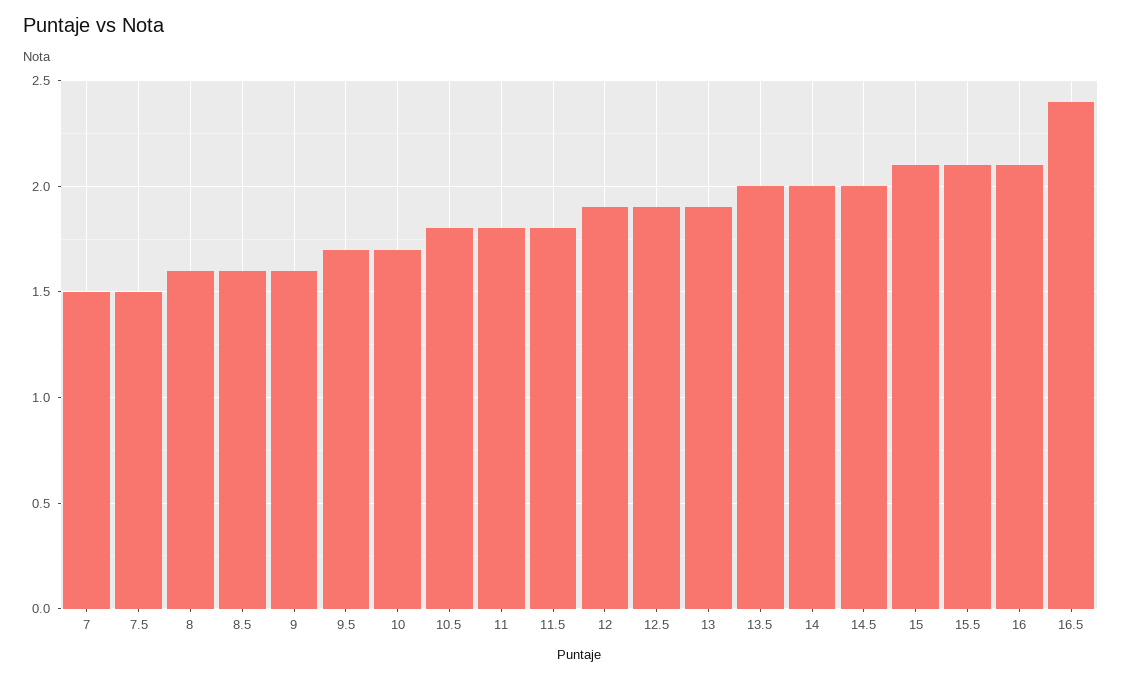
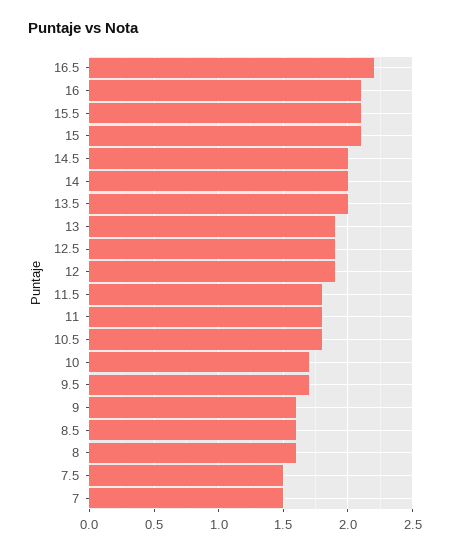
  {
    "7": 1.5,
    "7.5": 1.5,
    "8": 1.6,
    "8.5": 1.6,
    "9": 1.6,
    "9.5": 1.7,
    "10": 1.7,
    "10.5": 1.8,
    "11": 1.8,
    "11.5": 1.8,
    "12": 1.9,
    "12.5": 1.9,
    "13": 1.9,
    "13.5": 2,
    "14": 2,
    "14.5": 2,
    "15": 2.1,
    "15.5": 2.1,
    "16": 2.1,
-   "16.5": 2.4
+   "16.5": 2.2
  }

